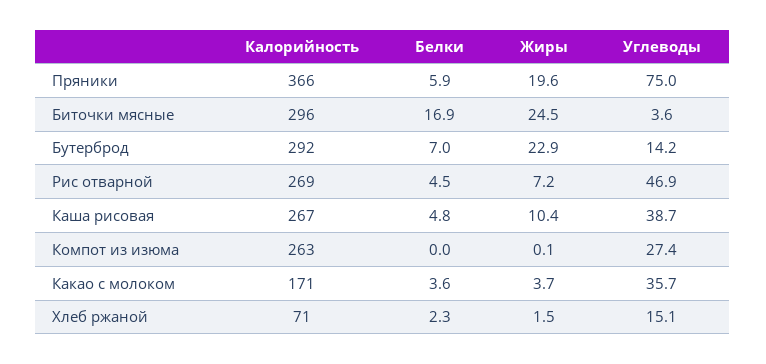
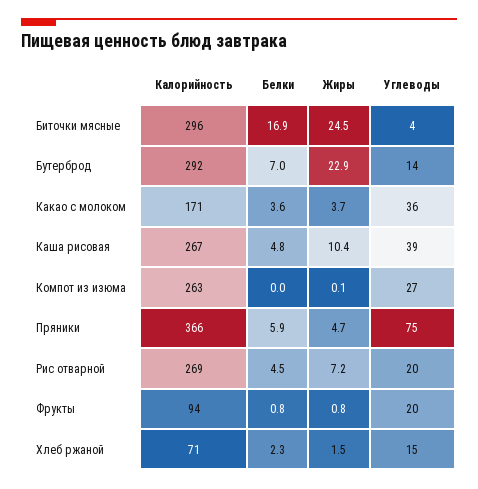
  {
    "Калорийность": {
      "Пряники": 366,
      "Биточки мясные": 296,
      "Бутерброд": 292,
      "Рис отварной": 269,
      "Каша рисовая": 267,
      "Компот из изюма": 263,
      "Какао с молоком": 171,
-     "Хлеб ржаной": 71
+     "Хлеб ржаной": 71,
+     "Фрукты": 94
    },
    "Белки": {
      "Пряники": 5.9,
      "Биточки мясные": 16.9,
      "Бутерброд": 7,
      "Рис отварной": 4.5,
      "Каша рисовая": 4.8,
      "Компот из изюма": 0,
      "Какао с молоком": 3.6,
-     "Хлеб ржаной": 2.3
+     "Хлеб ржаной": 2.3,
+     "Фрукты": 0.8
    },
    "Жиры": {
-     "Пряники": 19.6,
+     "Пряники": 4.7,
      "Биточки мясные": 24.5,
      "Бутерброд": 22.9,
      "Рис отварной": 7.2,
      "Каша рисовая": 10.4,
      "Компот из изюма": 0.1,
      "Какао с молоком": 3.7,
-     "Хлеб ржаной": 1.5
+     "Хлеб ржаной": 1.5,
+     "Фрукты": 0.8
    },
    "Углеводы": {
      "Пряники": 75,
      "Биточки мясные": 3.6,
      "Бутерброд": 14.2,
-     "Рис отварной": 46.9,
+     "Рис отварной": 20,
      "Каша рисовая": 38.7,
      "Компот из изюма": 27.4,
      "Какао с молоком": 35.7,
-     "Хлеб ржаной": 15.1
+     "Хлеб ржаной": 15.1,
+     "Фрукты": 20
    }
  }

